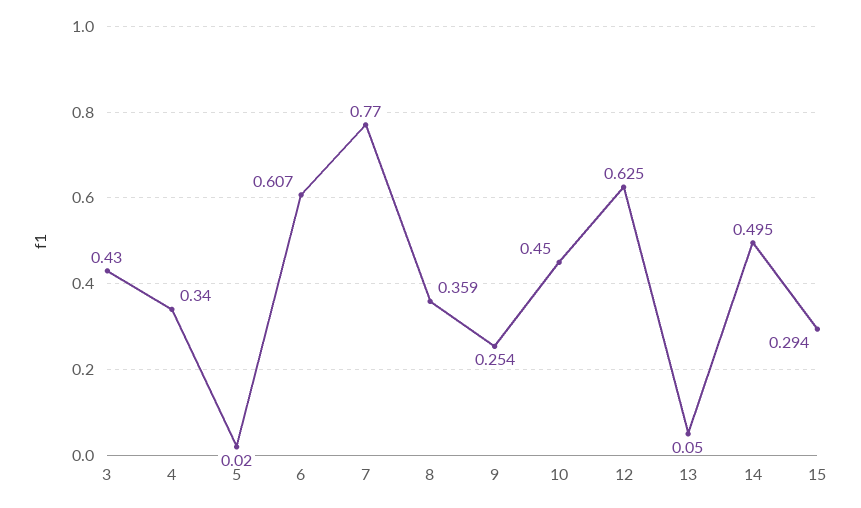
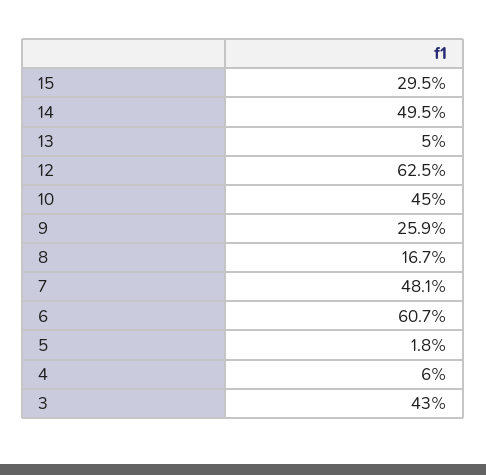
  {
    "3": 0.43,
-   "4": 0.34,
+   "4": 0.06,
-   "5": 0.02,
+   "5": 0.018,
    "6": 0.607,
-   "7": 0.77,
+   "7": 0.481,
-   "8": 0.359,
+   "8": 0.167,
-   "9": 0.254,
+   "9": 0.259,
    "10": 0.45,
    "12": 0.625,
    "13": 0.05,
    "14": 0.495,
-   "15": 0.294
+   "15": 0.295
  }

